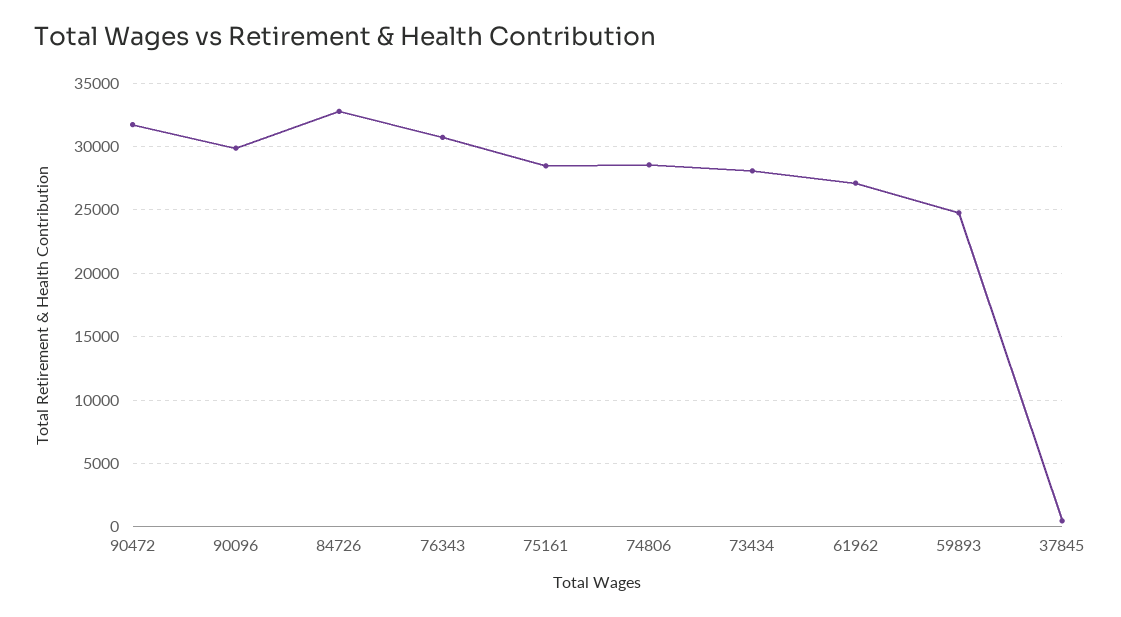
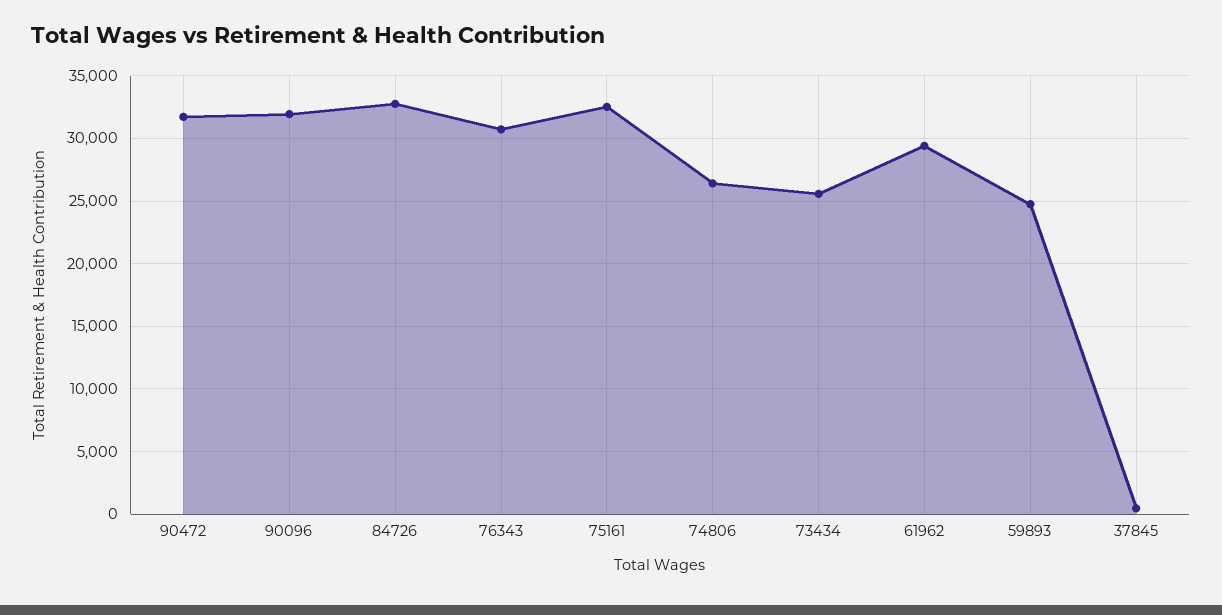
  {
    "90472": 31500,
-   "90096": 30000,
+   "90096": 32000,
    "84726": 33000,
    "76343": 30500,
-   "75161": 28500,
+   "75161": 32500,
-   "74806": 28500,
+   "74806": 26500,
-   "73434": 28000,
+   "73434": 25500,
-   "61962": 27000,
+   "61962": 29500,
    "59893": 25000,
    "37845": 500
  }

